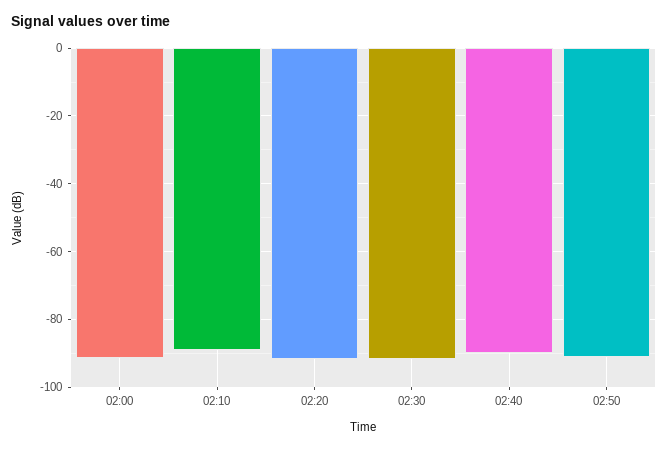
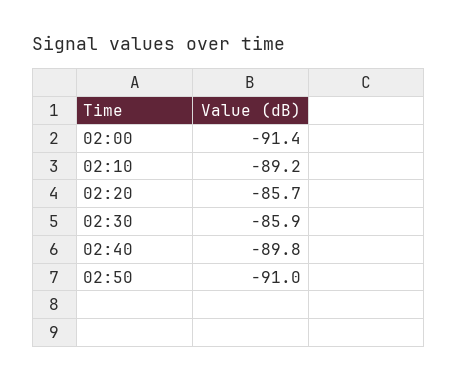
  {
    "02:00": -91.4,
    "02:10": -89.2,
-   "02:20": -92,
+   "02:20": -85.7,
-   "02:30": -92,
+   "02:30": -85.9,
    "02:40": -89.8,
    "02:50": -91
  }

